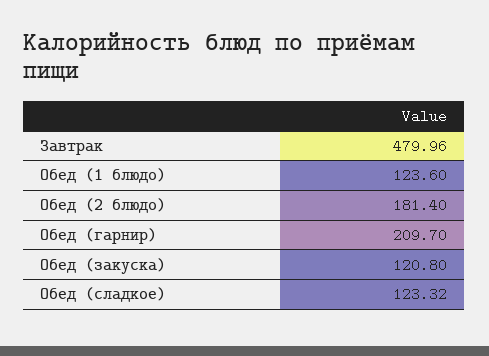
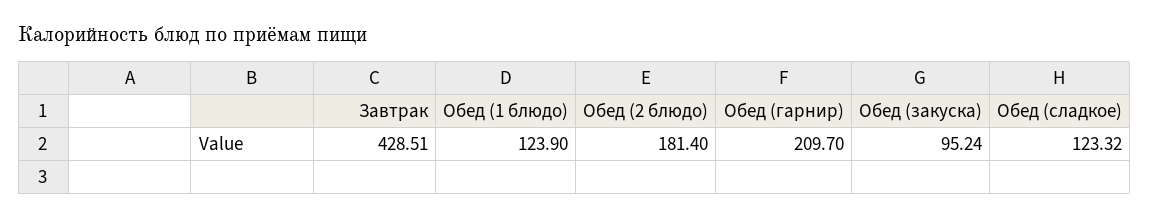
  {
-   "Завтрак": 479.96,
+   "Завтрак": 428.51,
-   "Обед (1 блюдо)": 123.6,
+   "Обед (1 блюдо)": 123.9,
    "Обед (2 блюдо)": 181.4,
    "Обед (гарнир)": 209.7,
-   "Обед (закуска)": 120.8,
+   "Обед (закуска)": 95.24,
    "Обед (сладкое)": 123.32
  }

